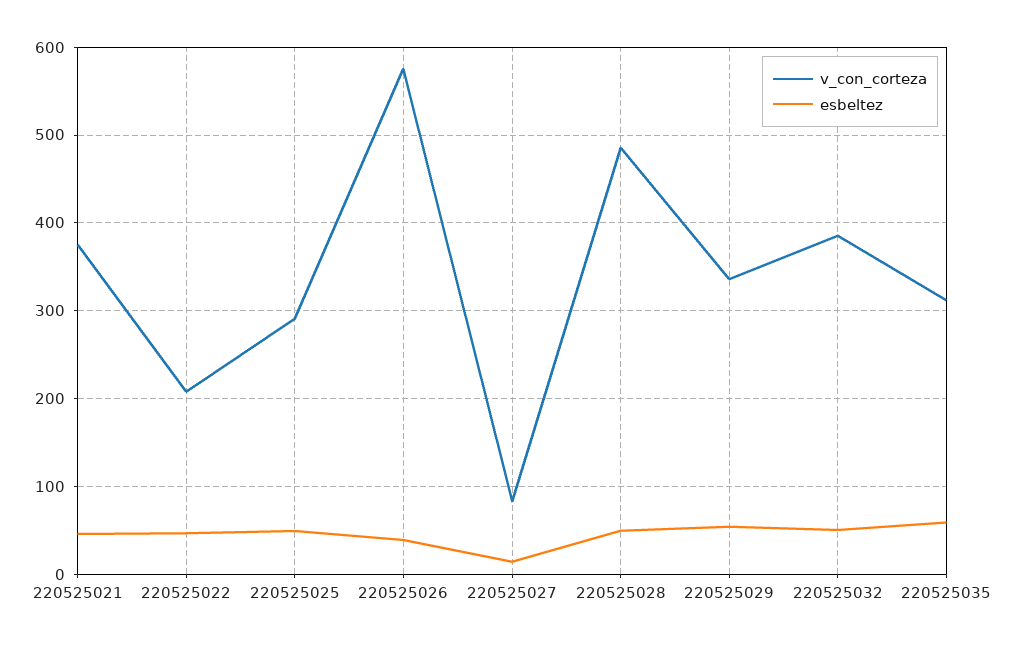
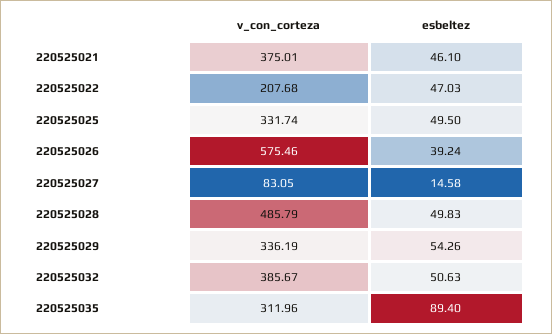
  {
    "v_con_corteza": {
      "220525021": 375.01,
      "220525022": 207.68,
-     "220525025": 290,
+     "220525025": 331.74,
      "220525026": 575.46,
      "220525027": 83.05,
      "220525028": 485.79,
      "220525029": 336.19,
      "220525032": 385.67,
      "220525035": 311.96
    },
    "esbeltez": {
      "220525021": 46.1,
      "220525022": 47.03,
      "220525025": 49.5,
      "220525026": 39.24,
      "220525027": 14.58,
      "220525028": 49.83,
      "220525029": 54.26,
      "220525032": 50.63,
-     "220525035": 60
+     "220525035": 89.4
    }
  }

